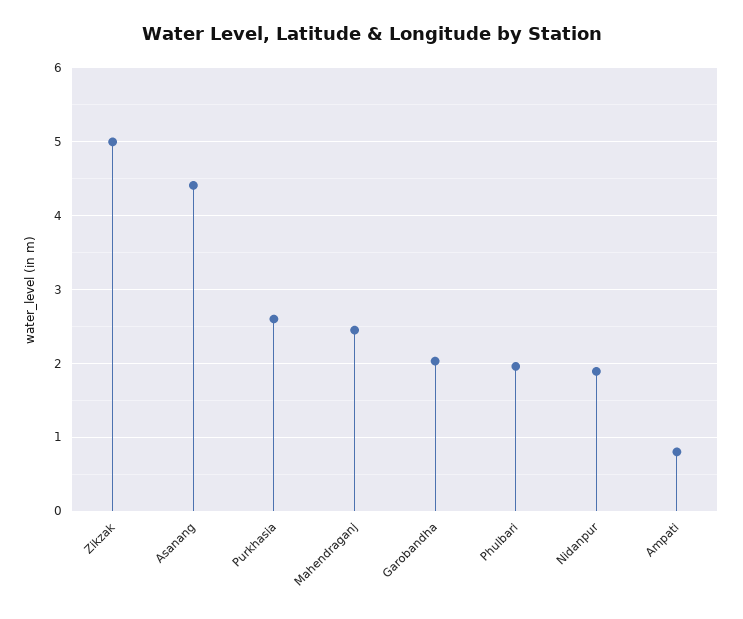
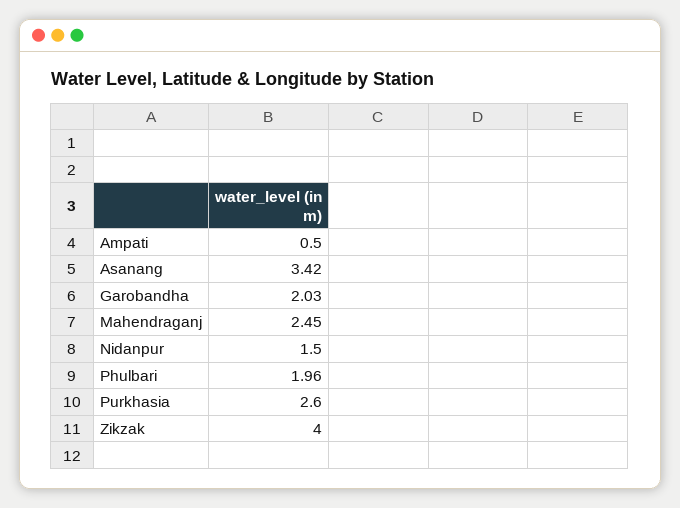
  {
-   "Zikzak": 5,
+   "Zikzak": 4,
-   "Asanang": 4.4,
+   "Asanang": 3.42,
    "Purkhasia": 2.6,
    "Mahendraganj": 2.45,
    "Garobandha": 2.03,
    "Phulbari": 1.96,
-   "Nidanpur": 1.9,
+   "Nidanpur": 1.5,
-   "Ampati": 0.8
+   "Ampati": 0.5
  }

